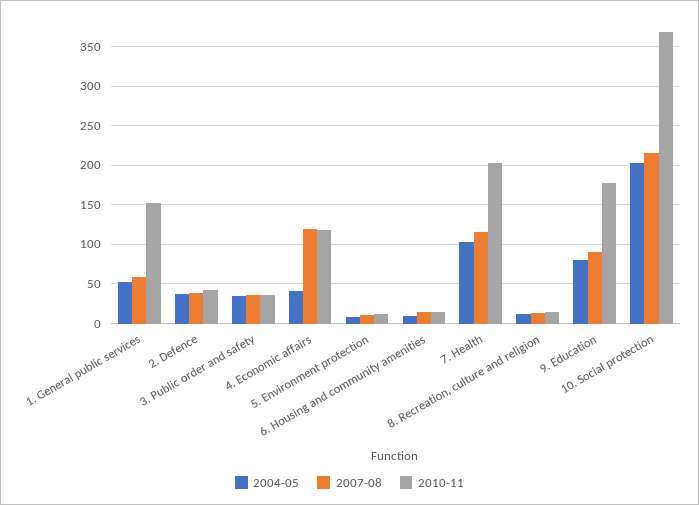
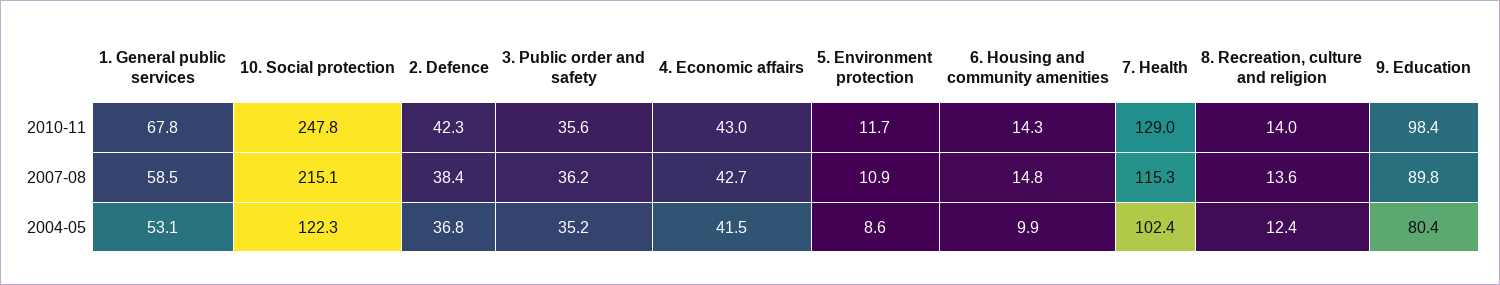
  {
    "2004-05": {
      "1. General public services": 53.1,
      "2. Defence": 36.8,
      "3. Public order and safety": 35.2,
      "4. Economic affairs": 41.5,
      "5. Environment protection": 8.6,
      "6. Housing and community amenities": 9.9,
      "7. Health": 102.4,
      "8. Recreation, culture and religion": 12.4,
      "9. Education": 80.4,
-     "10. Social protection": 200
+     "10. Social protection": 122.3
    },
    "2007-08": {
      "1. General public services": 58.5,
      "2. Defence": 38.4,
      "3. Public order and safety": 36.2,
-     "4. Economic affairs": 120,
+     "4. Economic affairs": 42.7,
      "5. Environment protection": 10.9,
      "6. Housing and community amenities": 14.8,
      "7. Health": 115.3,
      "8. Recreation, culture and religion": 13.6,
      "9. Education": 89.8,
      "10. Social protection": 215.1
    },
    "2010-11": {
-     "1. General public services": 150,
+     "1. General public services": 67.8,
      "2. Defence": 42.3,
      "3. Public order and safety": 35.6,
-     "4. Economic affairs": 120,
+     "4. Economic affairs": 43,
      "5. Environment protection": 11.7,
      "6. Housing and community amenities": 14.3,
-     "7. Health": 200,
+     "7. Health": 129,
      "8. Recreation, culture and religion": 14,
-     "9. Education": 180,
+     "9. Education": 98.4,
-     "10. Social protection": 370
+     "10. Social protection": 247.8
    }
  }

